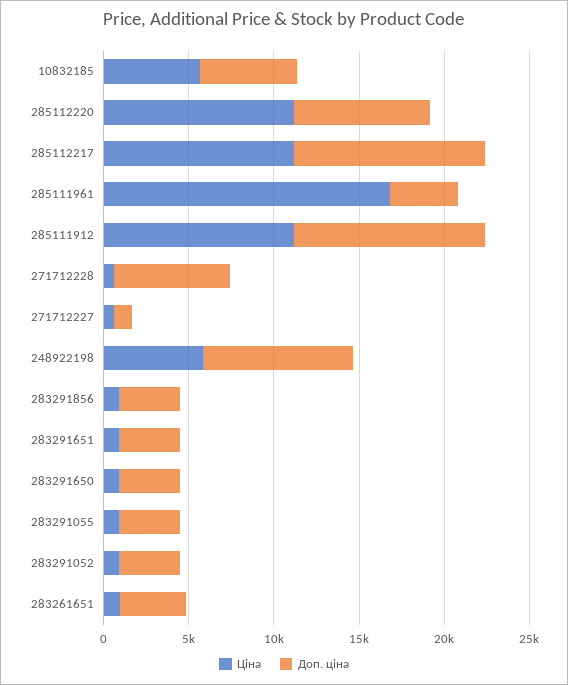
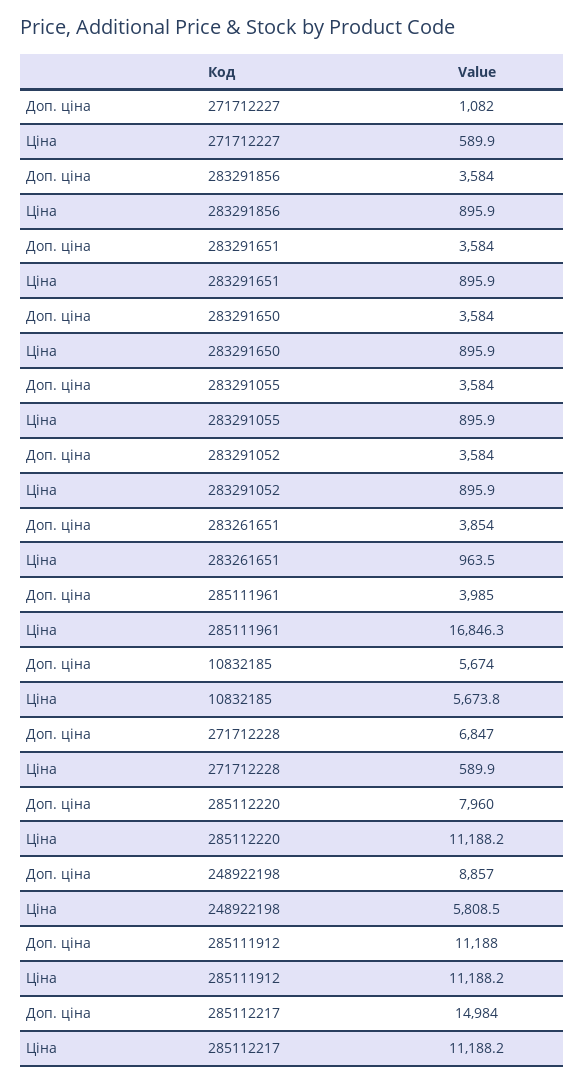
  {
    "Ціна": {
      "10832185": 5673.8,
      "285112220": 11188.2,
      "285112217": 11188.2,
      "285111961": 16846.3,
      "285111912": 11188.2,
      "271712228": 589.9,
      "271712227": 589.9,
      "248922198": 5808.5,
      "283291856": 895.9,
      "283291651": 895.9,
      "283291650": 895.9,
      "283291055": 895.9,
      "283291052": 895.9,
      "283261651": 963.5
    },
    "Доп. ціна": {
      "10832185": 5674,
      "285112220": 7960,
-     "285112217": 11000,
+     "285112217": 14984,
      "285111961": 3985,
      "285111912": 11188,
      "271712228": 6847,
      "271712227": 1082,
      "248922198": 8857,
      "283291856": 3584,
      "283291651": 3584,
      "283291650": 3584,
      "283291055": 3584,
      "283291052": 3584,
      "283261651": 3854
    }
  }

